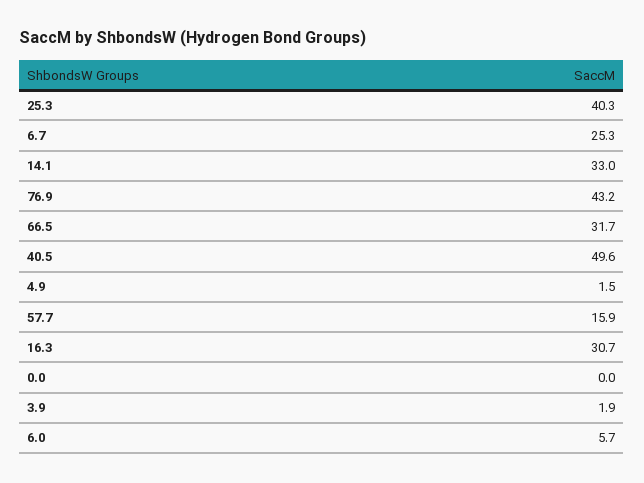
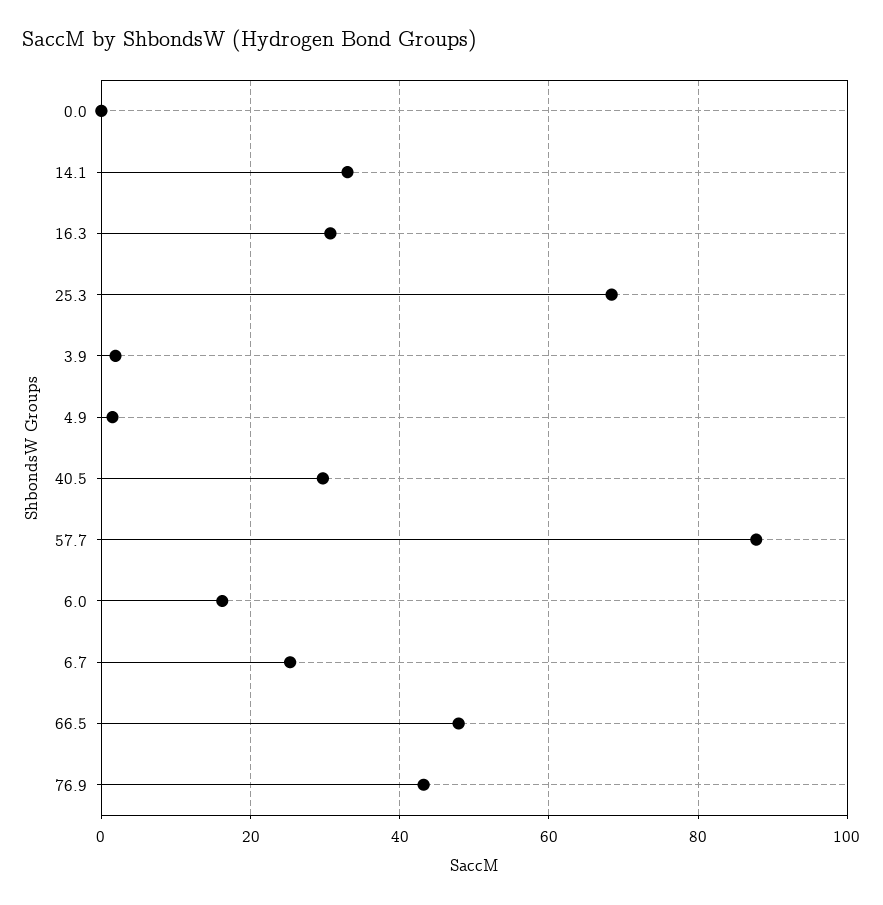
  {
-   "25.3": 40.3,
+   "25.3": 68,
    "6.7": 25.3,
    "14.1": 33,
    "76.9": 43.2,
-   "66.5": 31.7,
+   "66.5": 48,
-   "40.5": 49.6,
+   "40.5": 30,
    "4.9": 1.5,
-   "57.7": 15.9,
+   "57.7": 88,
    "16.3": 30.7,
    "0.0": 0,
    "3.9": 1.9,
-   "6.0": 5.7
+   "6.0": 16
  }

